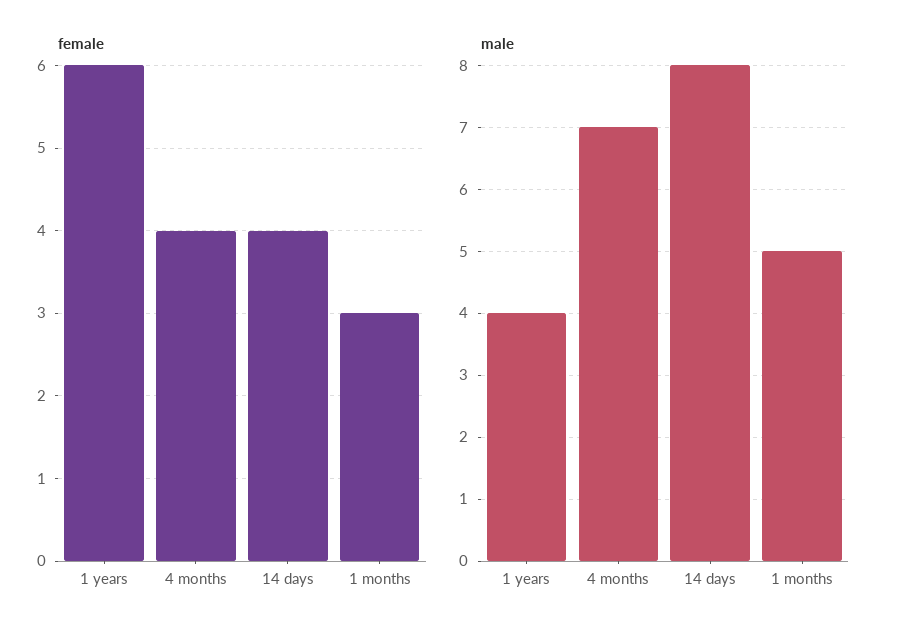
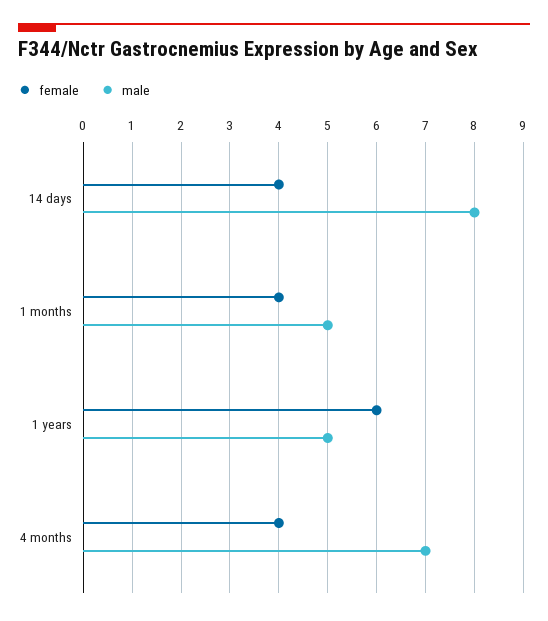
  {
    "female": {
      "1 years": 6,
      "4 months": 4,
      "14 days": 4,
-     "1 months": 3
+     "1 months": 4
    },
    "male": {
-     "1 years": 4,
+     "1 years": 5,
      "4 months": 7,
      "14 days": 8,
      "1 months": 5
    }
  }

